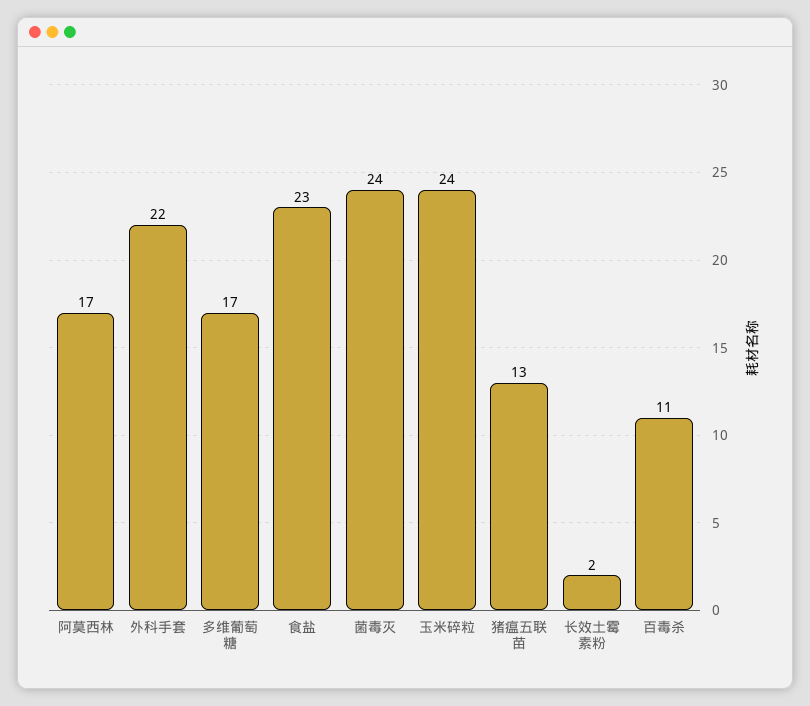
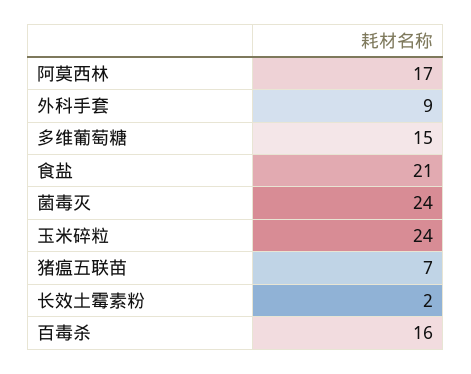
  {
    "阿莫西林": 17,
-   "外科手套": 22,
+   "外科手套": 9,
-   "多维葡萄糖": 17,
+   "多维葡萄糖": 15,
-   "食盐": 23,
+   "食盐": 21,
    "菌毒灭": 24,
    "玉米碎粒": 24,
-   "猪瘟五联苗": 13,
+   "猪瘟五联苗": 7,
    "长效土霉素粉": 2,
-   "百毒杀": 11
+   "百毒杀": 16
  }

